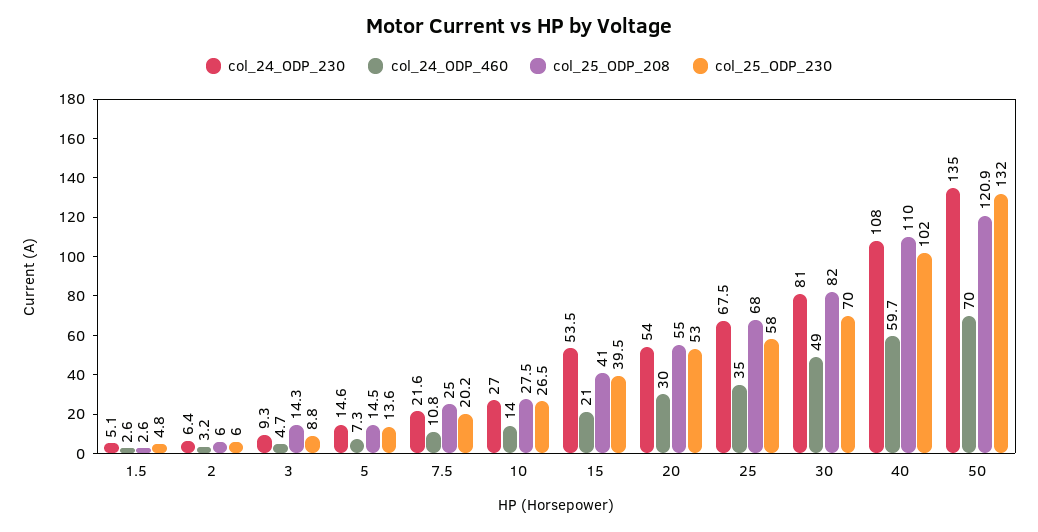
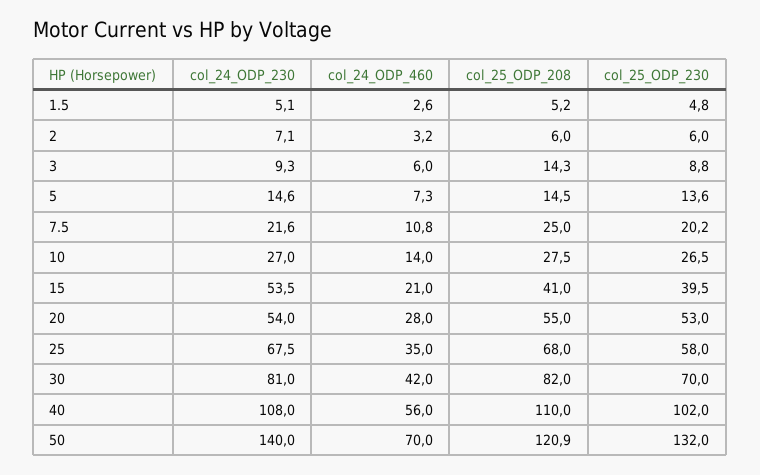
  {
    "col_24_ODP_230": {
      "1.5": 5.1,
-     "2": 6.4,
+     "2": 7.1,
      "3": 9.3,
      "5": 14.6,
      "7.5": 21.6,
      "10": 27,
      "15": 53.5,
      "20": 54,
      "25": 67.5,
      "30": 81,
      "40": 108,
-     "50": 135
+     "50": 140
    },
    "col_24_ODP_460": {
      "1.5": 2.6,
      "2": 3.2,
-     "3": 4.7,
+     "3": 6,
      "5": 7.3,
      "7.5": 10.8,
      "10": 14,
      "15": 21,
-     "20": 30,
+     "20": 28,
      "25": 35,
-     "30": 49,
+     "30": 42,
-     "40": 59.7,
+     "40": 56,
      "50": 70
    },
    "col_25_ODP_208": {
-     "1.5": 2.6,
+     "1.5": 5.2,
      "2": 6,
      "3": 14.3,
      "5": 14.5,
      "7.5": 25,
      "10": 27.5,
      "15": 41,
      "20": 55,
      "25": 68,
      "30": 82,
      "40": 110,
      "50": 120.9
    },
    "col_25_ODP_230": {
      "1.5": 4.8,
      "2": 6,
      "3": 8.8,
      "5": 13.6,
      "7.5": 20.2,
      "10": 26.5,
      "15": 39.5,
      "20": 53,
      "25": 58,
      "30": 70,
      "40": 102,
      "50": 132
    }
  }

